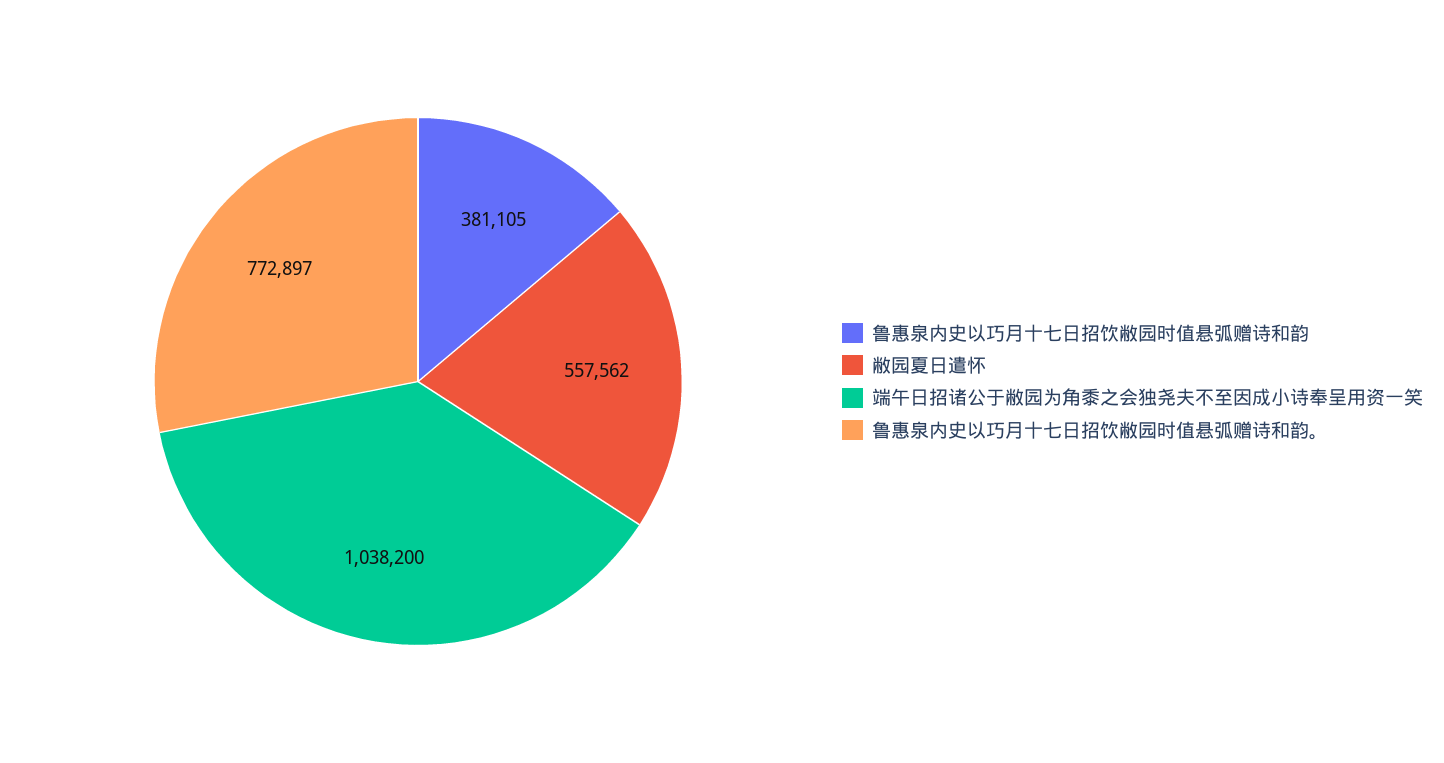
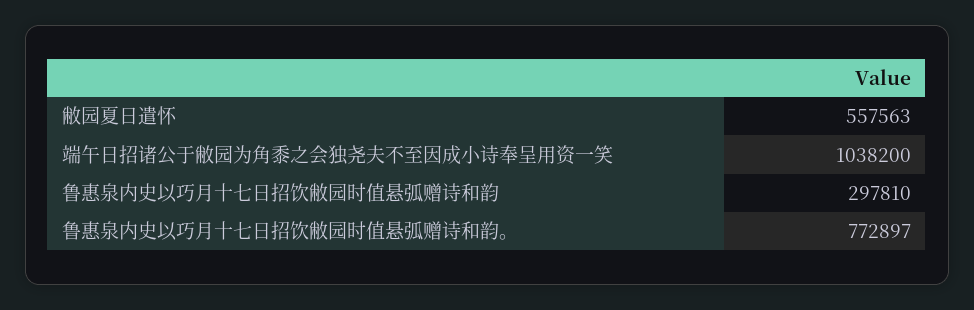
  {
-   "鲁惠泉内史以巧月十七日招饮敝园时值悬弧赠诗和韵": 381105,
+   "鲁惠泉内史以巧月十七日招饮敝园时值悬弧赠诗和韵": 297810,
-   "敝园夏日遣怀": 557562,
+   "敝园夏日遣怀": 557563,
    "端午日招诸公于敝园为角黍之会独尧夫不至因成小诗奉呈用资一笑": 1038200,
    "鲁惠泉内史以巧月十七日招饮敝园时值悬弧赠诗和韵。": 772897
  }

